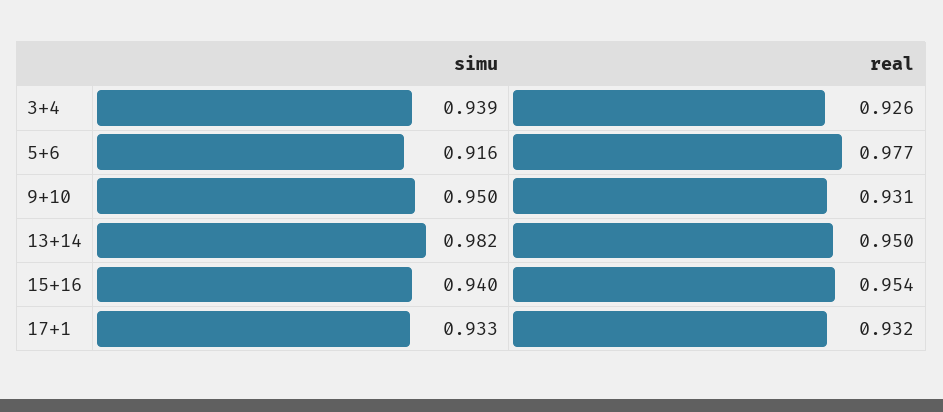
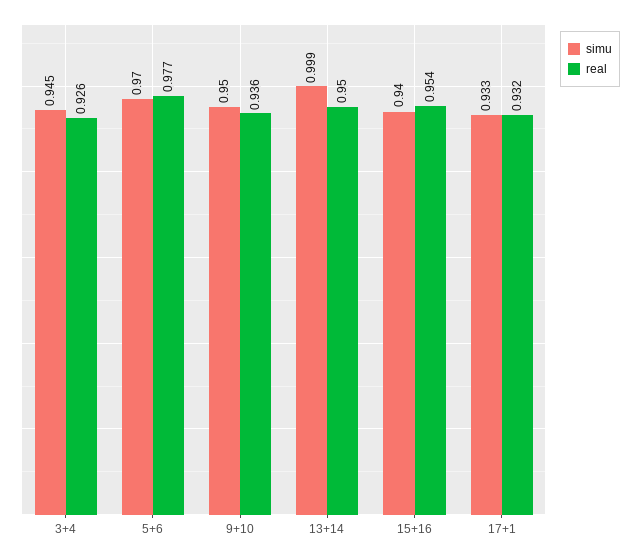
  {
    "simu": {
-     "3+4": 0.939,
+     "3+4": 0.945,
-     "5+6": 0.916,
+     "5+6": 0.97,
      "9+10": 0.95,
-     "13+14": 0.982,
+     "13+14": 0.999,
      "15+16": 0.94,
      "17+1": 0.933
    },
    "real": {
      "3+4": 0.926,
      "5+6": 0.977,
-     "9+10": 0.931,
+     "9+10": 0.936,
      "13+14": 0.95,
      "15+16": 0.954,
      "17+1": 0.932
    }
  }

